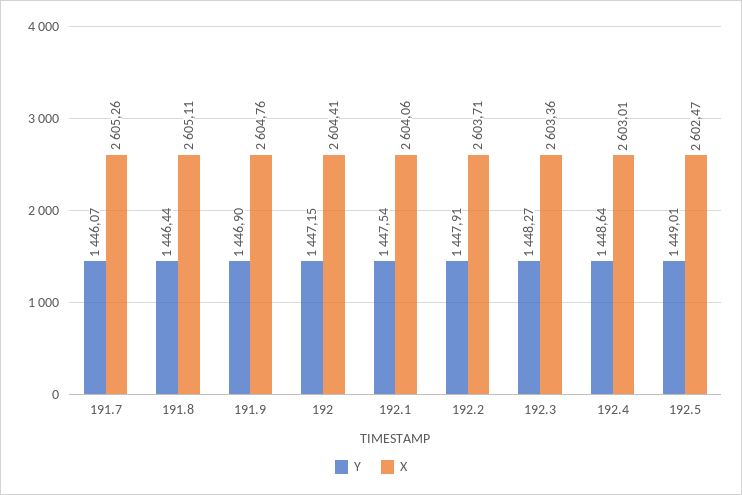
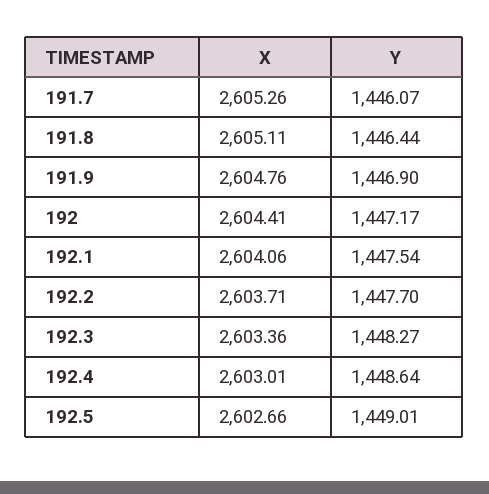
  {
    "Y": {
      "191.7": 1446.07,
      "191.8": 1446.44,
      "191.9": 1446.9,
-     "192": 1447.15,
+     "192": 1447.17,
      "192.1": 1447.54,
-     "192.2": 1447.91,
+     "192.2": 1447.7,
      "192.3": 1448.27,
      "192.4": 1448.64,
      "192.5": 1449.01
    },
    "X": {
      "191.7": 2605.26,
      "191.8": 2605.11,
      "191.9": 2604.76,
      "192": 2604.41,
      "192.1": 2604.06,
      "192.2": 2603.71,
      "192.3": 2603.36,
      "192.4": 2603.01,
-     "192.5": 2602.47
+     "192.5": 2602.66
    }
  }

